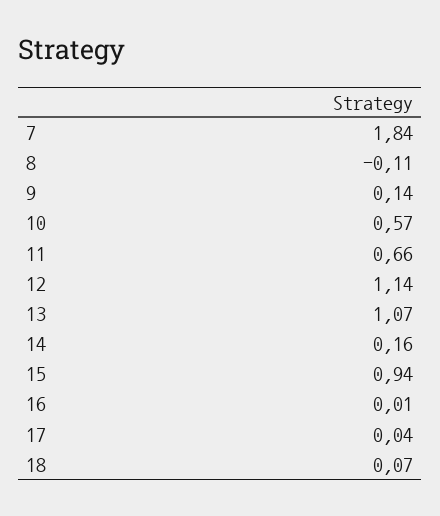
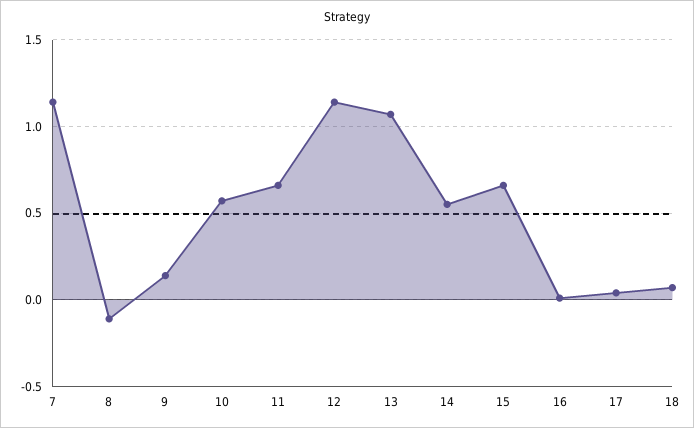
  {
-   "7": 1.84,
+   "7": 1.15,
    "8": -0.11,
    "9": 0.14,
    "10": 0.57,
    "11": 0.66,
    "12": 1.14,
    "13": 1.07,
-   "14": 0.16,
+   "14": 0.55,
-   "15": 0.94,
+   "15": 0.65,
    "16": 0.01,
    "17": 0.04,
    "18": 0.07
  }

